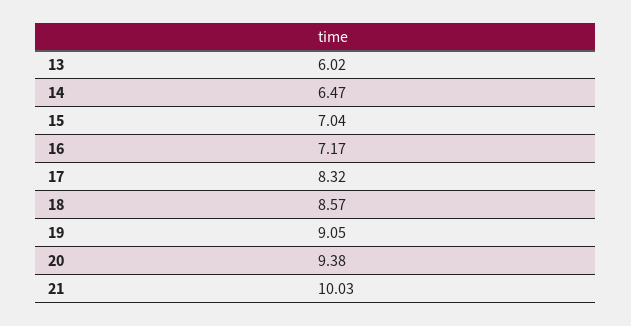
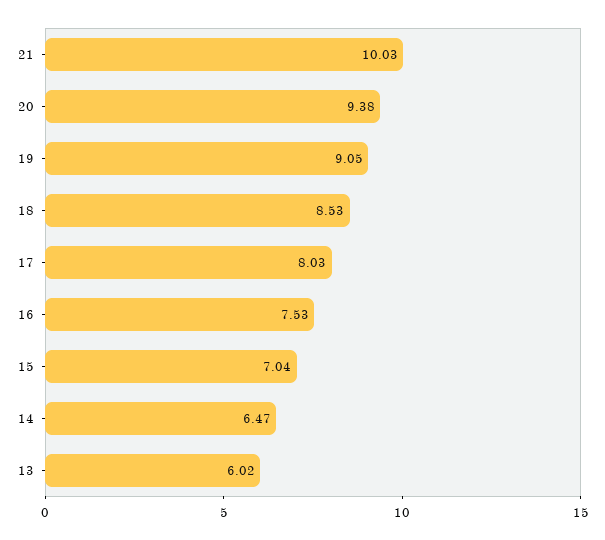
  {
    "13": 6.02,
    "14": 6.47,
    "15": 7.04,
-   "16": 7.17,
+   "16": 7.53,
-   "17": 8.32,
+   "17": 8.03,
-   "18": 8.57,
+   "18": 8.53,
    "19": 9.05,
    "20": 9.38,
    "21": 10.03
  }

